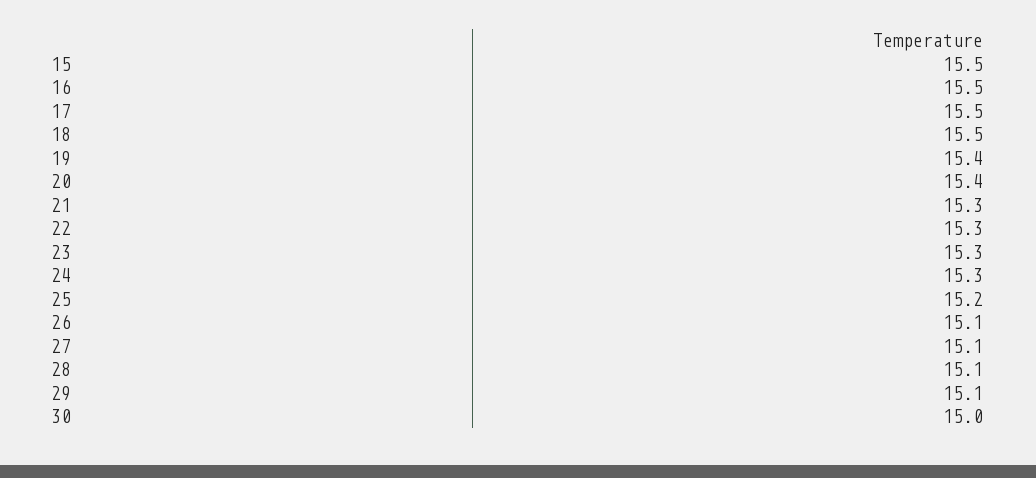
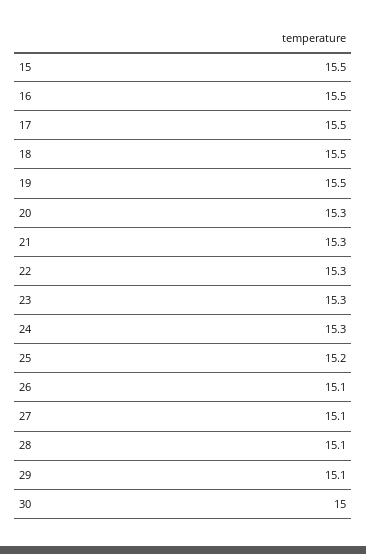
  {
    "15": 15.5,
    "16": 15.5,
    "17": 15.5,
    "18": 15.5,
-   "19": 15.4,
+   "19": 15.5,
-   "20": 15.4,
+   "20": 15.3,
    "21": 15.3,
    "22": 15.3,
    "23": 15.3,
    "24": 15.3,
    "25": 15.2,
    "26": 15.1,
    "27": 15.1,
    "28": 15.1,
    "29": 15.1,
    "30": 15
  }

